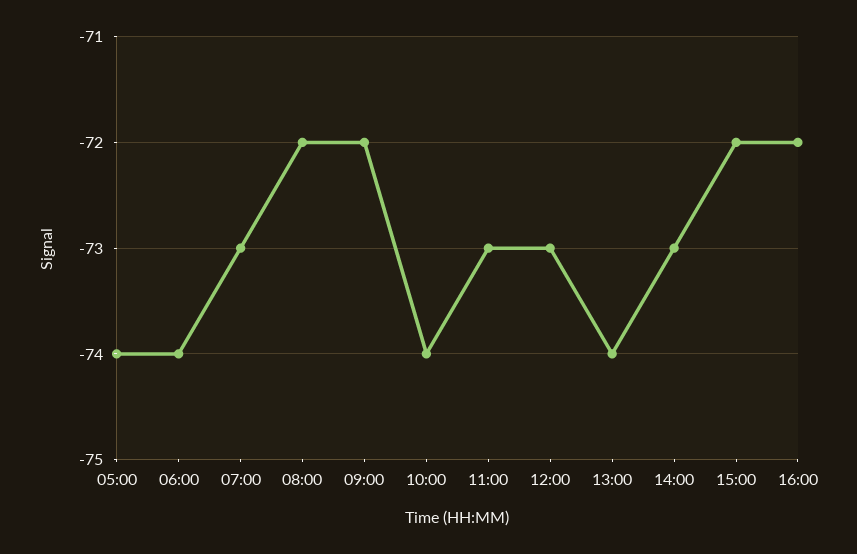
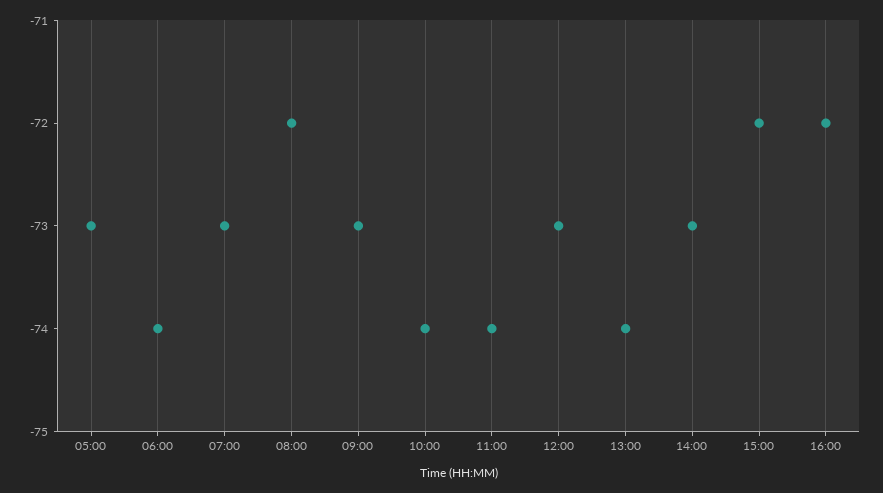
  {
-   "05:00": -74,
+   "05:00": -73,
    "06:00": -74,
    "07:00": -73,
    "08:00": -72,
-   "09:00": -72,
+   "09:00": -73,
    "10:00": -74,
-   "11:00": -73,
+   "11:00": -74,
    "12:00": -73,
    "13:00": -74,
    "14:00": -73,
    "15:00": -72,
    "16:00": -72
  }

